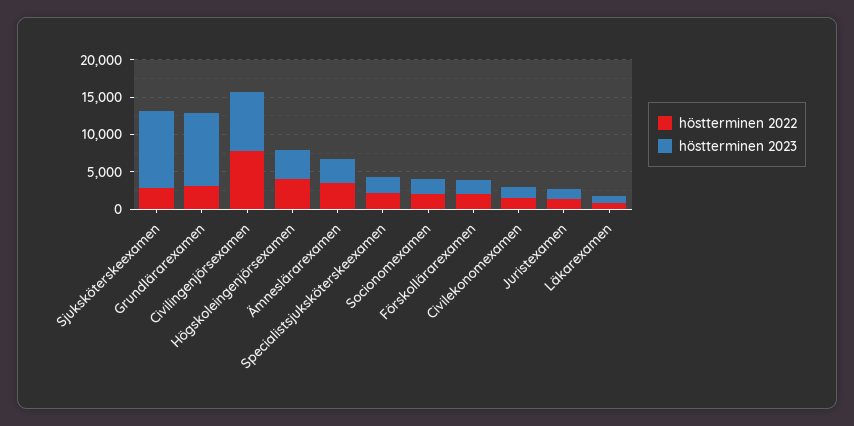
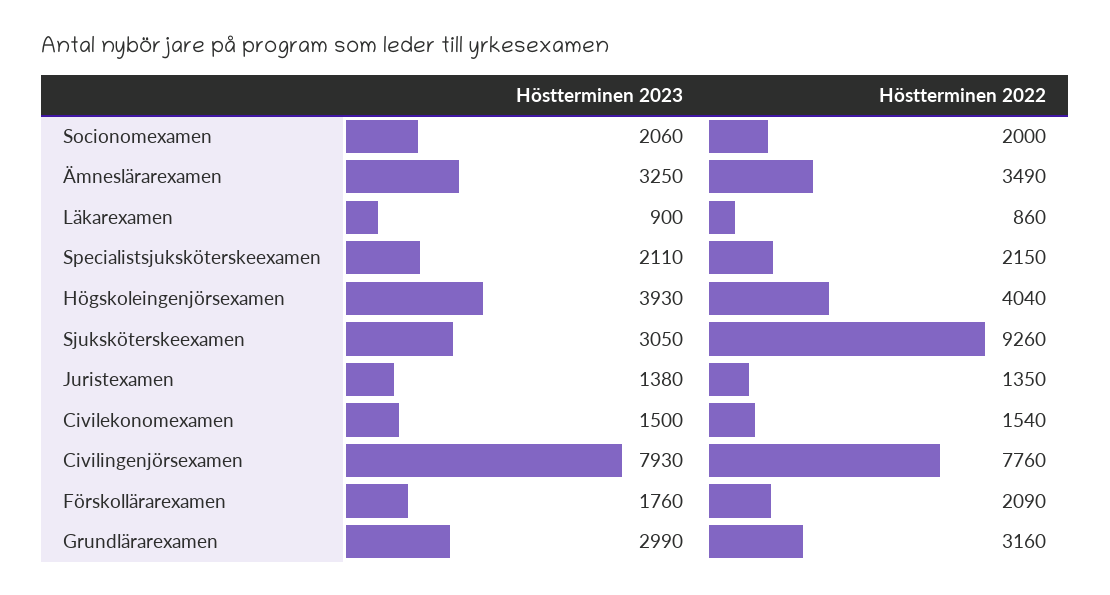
  {
    "höstterminen 2022": {
-     "Sjuksköterskeexamen": 2500,
+     "Sjuksköterskeexamen": 9260,
      "Grundlärarexamen": 3160,
      "Civilingenjörsexamen": 7760,
      "Högskoleingenjörsexamen": 4040,
      "Ämneslärarexamen": 3490,
      "Specialistsjuksköterskeexamen": 2150,
      "Socionomexamen": 2000,
      "Förskollärarexamen": 2090,
      "Civilekonomexamen": 1540,
      "Juristexamen": 1350,
      "Läkarexamen": 860
    },
    "höstterminen 2023": {
-     "Sjuksköterskeexamen": 10000,
+     "Sjuksköterskeexamen": 3050,
-     "Grundlärarexamen": 10000,
+     "Grundlärarexamen": 2990,
      "Civilingenjörsexamen": 7930,
      "Högskoleingenjörsexamen": 3930,
      "Ämneslärarexamen": 3250,
      "Specialistsjuksköterskeexamen": 2110,
      "Socionomexamen": 2060,
      "Förskollärarexamen": 1760,
      "Civilekonomexamen": 1500,
      "Juristexamen": 1380,
      "Läkarexamen": 900
    }
  }

